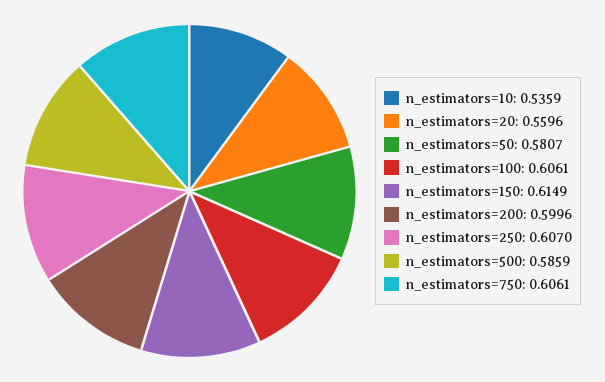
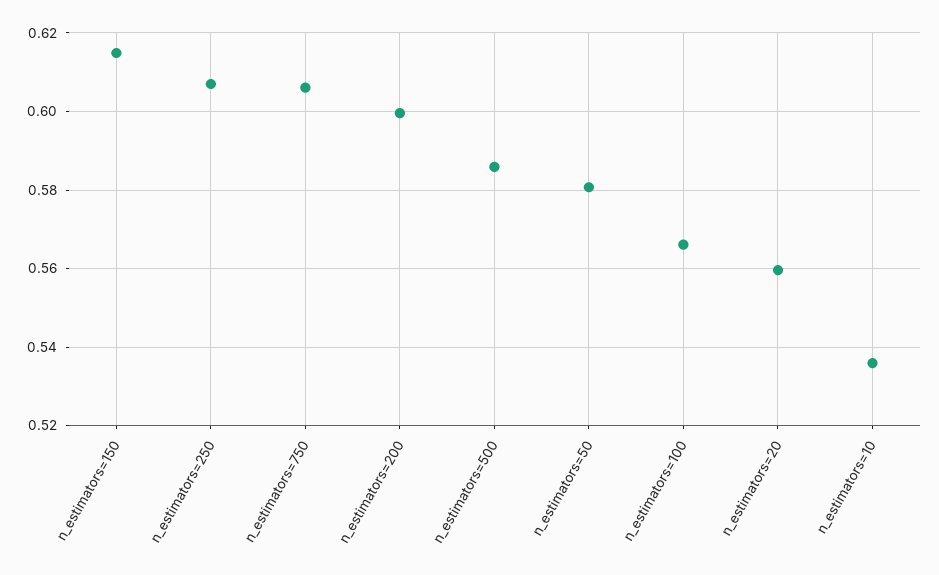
  {
    "n_estimators=10": 0.5359,
    "n_estimators=20": 0.5596,
    "n_estimators=50": 0.5807,
-   "n_estimators=100": 0.6061,
+   "n_estimators=100": 0.566,
    "n_estimators=150": 0.6149,
    "n_estimators=200": 0.5996,
    "n_estimators=250": 0.607,
    "n_estimators=500": 0.5859,
    "n_estimators=750": 0.6061
  }

